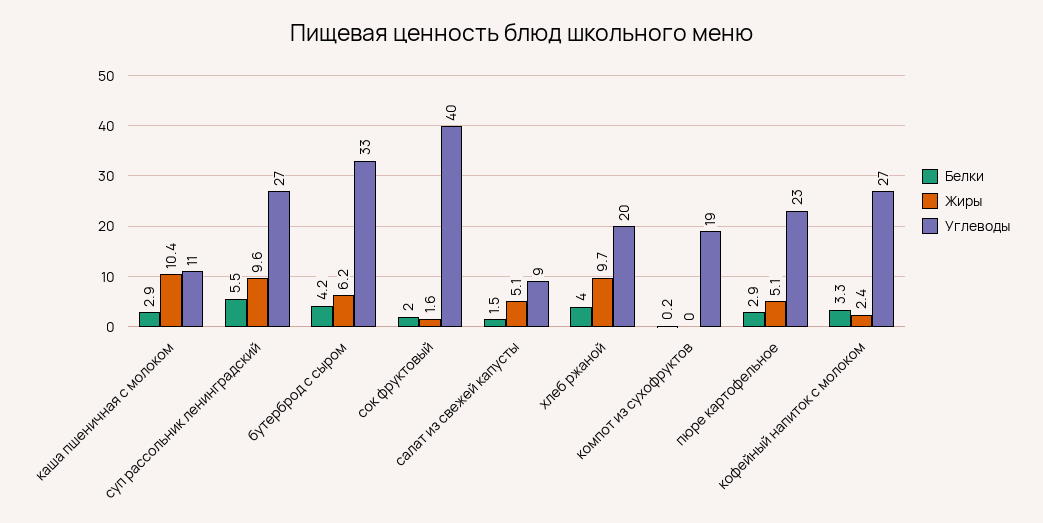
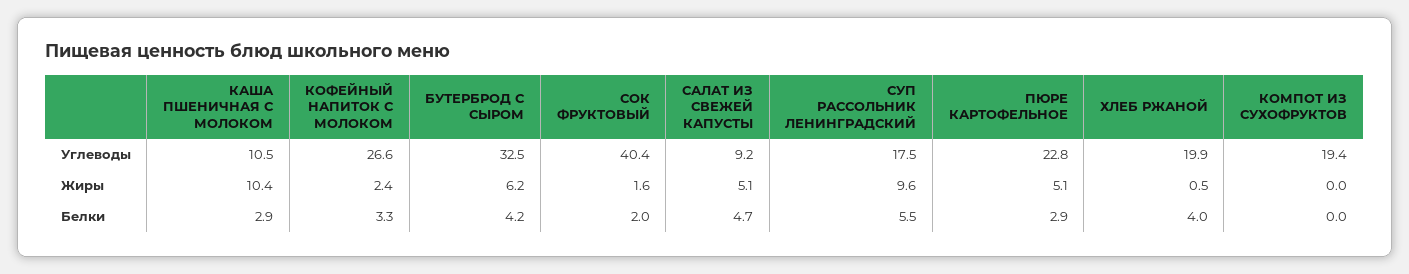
  {
    "Белки": {
      "каша пшеничная с молоком": 2.9,
      "суп рассольник ленинградский": 5.5,
      "бутерброд с сыром": 4.2,
      "сок фруктовый": 2,
-     "салат из свежей капусты": 1.5,
+     "салат из свежей капусты": 4.7,
      "хлеб ржаной": 4,
-     "компот из сухофруктов": 0.2,
+     "компот из сухофруктов": 0,
      "пюре картофельное": 2.9,
      "кофейный напиток с молоком": 3.3
    },
    "Жиры": {
      "каша пшеничная с молоком": 10.4,
      "суп рассольник ленинградский": 9.6,
      "бутерброд с сыром": 6.2,
      "сок фруктовый": 1.6,
      "салат из свежей капусты": 5.1,
-     "хлеб ржаной": 9.7,
+     "хлеб ржаной": 0.5,
      "компот из сухофруктов": 0,
      "пюре картофельное": 5.1,
      "кофейный напиток с молоком": 2.4
    },
    "Углеводы": {
      "каша пшеничная с молоком": 10.5,
-     "суп рассольник ленинградский": 27,
+     "суп рассольник ленинградский": 17.5,
      "бутерброд с сыром": 32.5,
      "сок фруктовый": 40.4,
      "салат из свежей капусты": 9.2,
      "хлеб ржаной": 19.9,
      "компот из сухофруктов": 19.4,
      "пюре картофельное": 22.8,
      "кофейный напиток с молоком": 26.6
    }
  }

